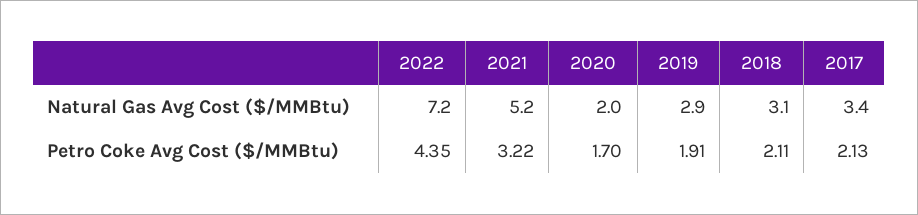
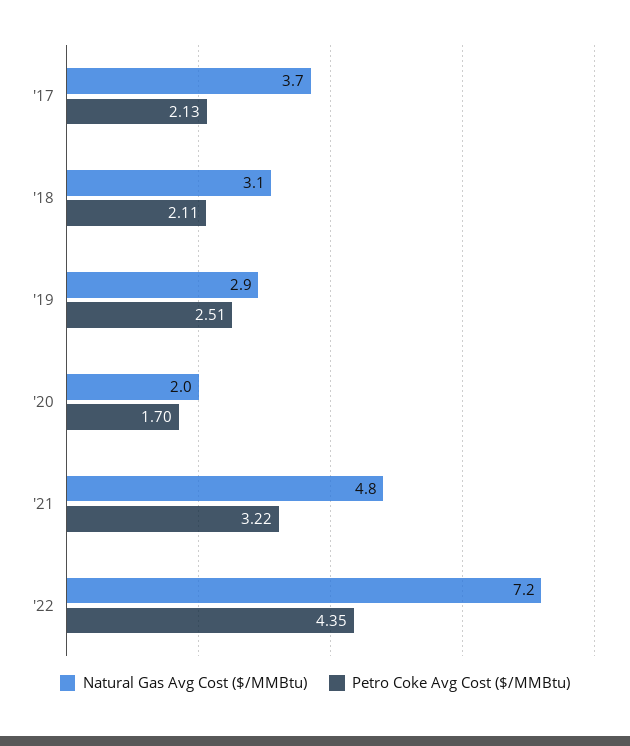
  {
    "Natural Gas Avg Cost ($/MMBtu)": {
      "2022": 7.2,
-     "2021": 5.2,
+     "2021": 4.8,
      "2020": 2,
      "2019": 2.9,
      "2018": 3.1,
-     "2017": 3.4
+     "2017": 3.7
    },
    "Petro Coke Avg Cost ($/MMBtu)": {
      "2022": 4.35,
      "2021": 3.22,
      "2020": 1.7,
-     "2019": 1.91,
+     "2019": 2.51,
      "2018": 2.11,
      "2017": 2.13
    }
  }

